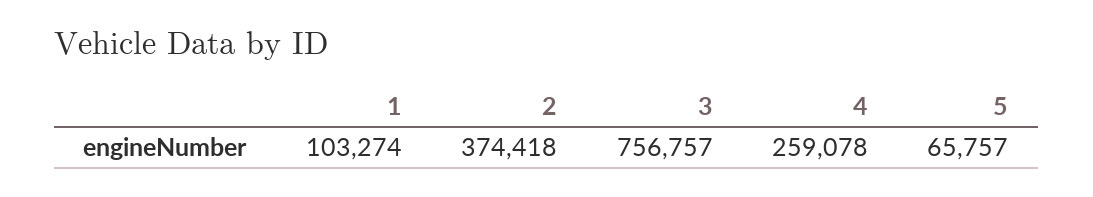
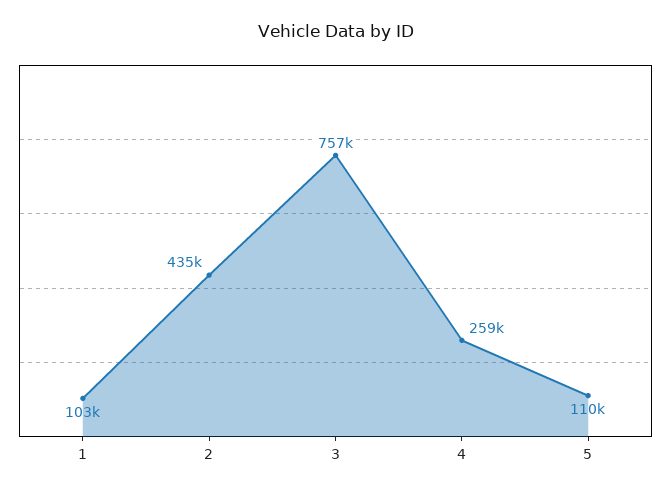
  {
    "1": 103274,
-   "2": 374418,
+   "2": 435000,
    "3": 756757,
    "4": 259078,
-   "5": 65757
+   "5": 110000
  }

